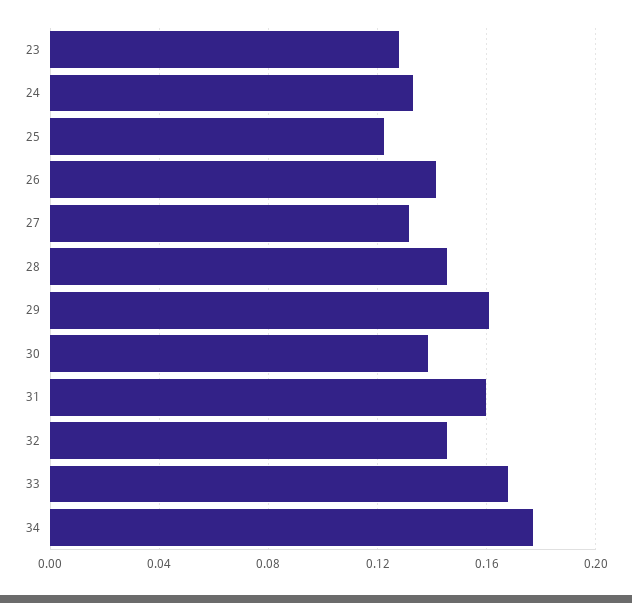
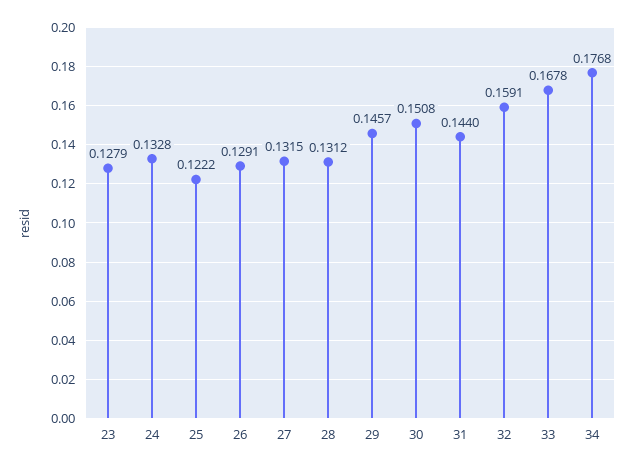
  {
    "23": 0.1279,
    "24": 0.1328,
    "25": 0.1222,
-   "26": 0.14,
+   "26": 0.1291,
    "27": 0.1315,
-   "28": 0.145,
+   "28": 0.1312,
-   "29": 0.16,
+   "29": 0.1457,
-   "30": 0.14,
+   "30": 0.1508,
-   "31": 0.16,
+   "31": 0.144,
-   "32": 0.145,
+   "32": 0.1591,
    "33": 0.1678,
    "34": 0.1768
  }

